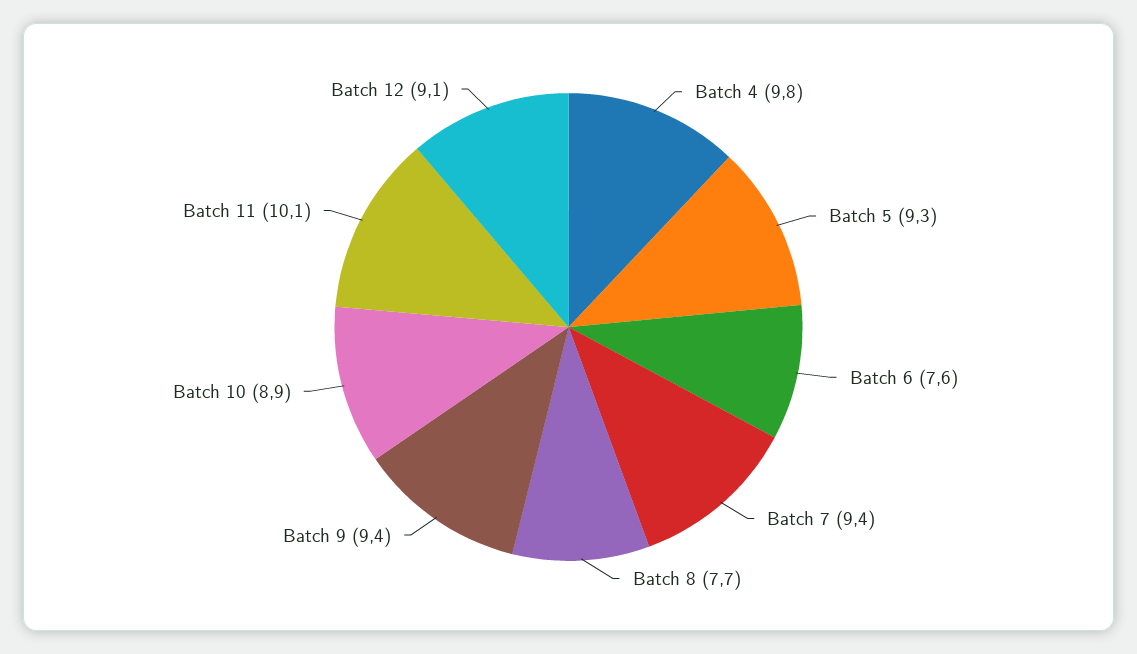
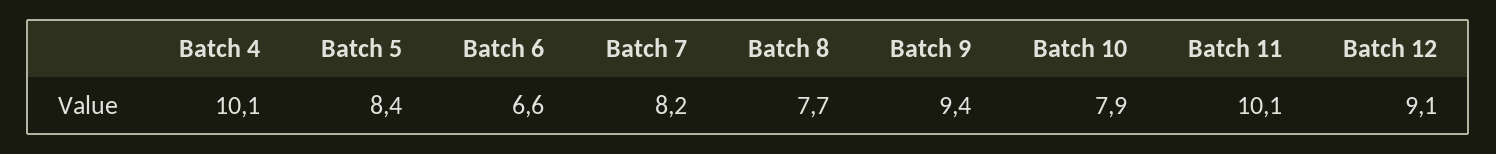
  {
-   "Batch 4": 9.8,
+   "Batch 4": 10.1,
-   "Batch 5": 9.3,
+   "Batch 5": 8.4,
-   "Batch 6": 7.6,
+   "Batch 6": 6.6,
-   "Batch 7": 9.4,
+   "Batch 7": 8.2,
    "Batch 8": 7.7,
    "Batch 9": 9.4,
-   "Batch 10": 8.9,
+   "Batch 10": 7.9,
    "Batch 11": 10.1,
    "Batch 12": 9.1
  }

